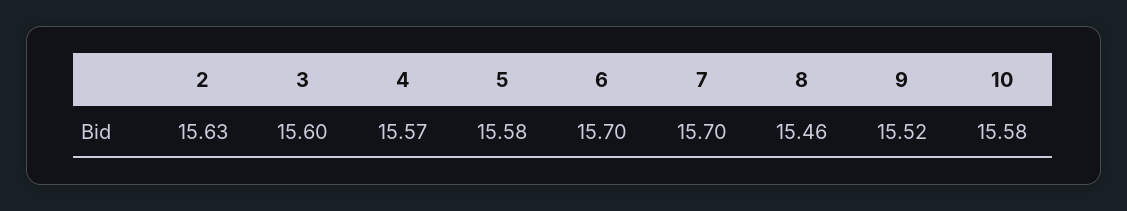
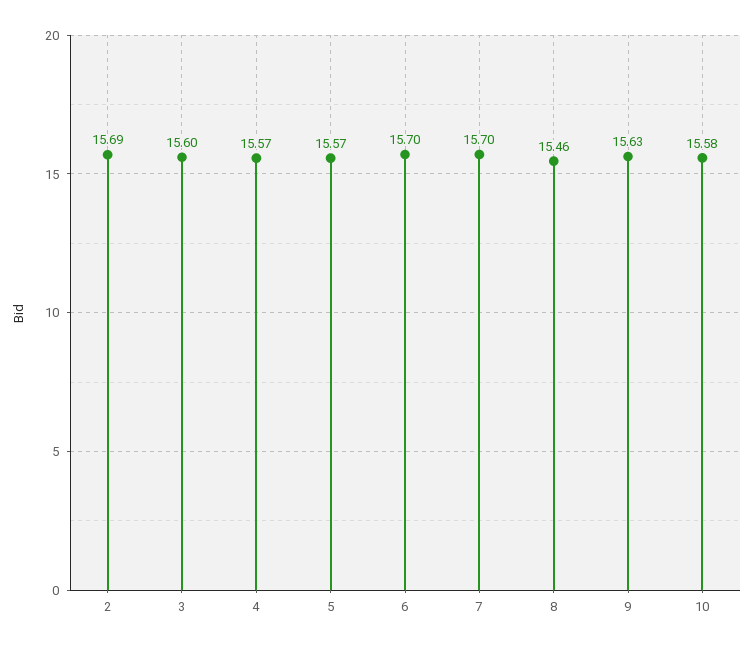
  {
-   "2": 15.63,
+   "2": 15.69,
    "3": 15.6,
    "4": 15.57,
-   "5": 15.58,
+   "5": 15.57,
    "6": 15.7,
    "7": 15.7,
    "8": 15.46,
-   "9": 15.52,
+   "9": 15.63,
    "10": 15.58
  }

